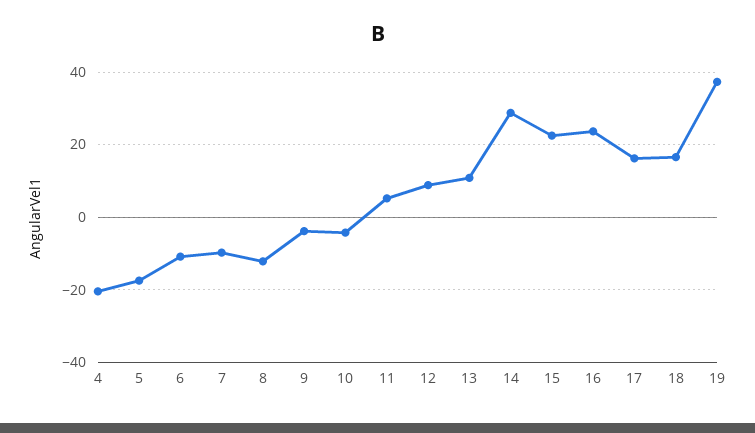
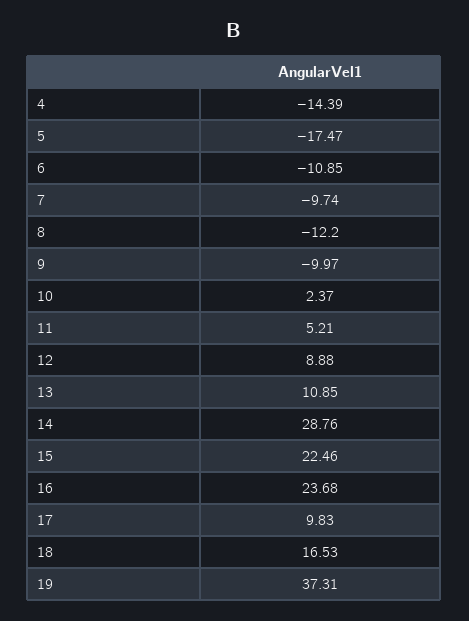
  {
-   "4": -20,
+   "4": -14.39,
    "5": -17.47,
    "6": -10.85,
    "7": -9.74,
    "8": -12.2,
-   "9": -4,
+   "9": -9.97,
-   "10": -4,
+   "10": 2.37,
    "11": 5.21,
    "12": 8.88,
    "13": 10.85,
    "14": 28.76,
    "15": 22.46,
    "16": 23.68,
-   "17": 16,
+   "17": 9.83,
    "18": 16.53,
    "19": 37.31
  }

